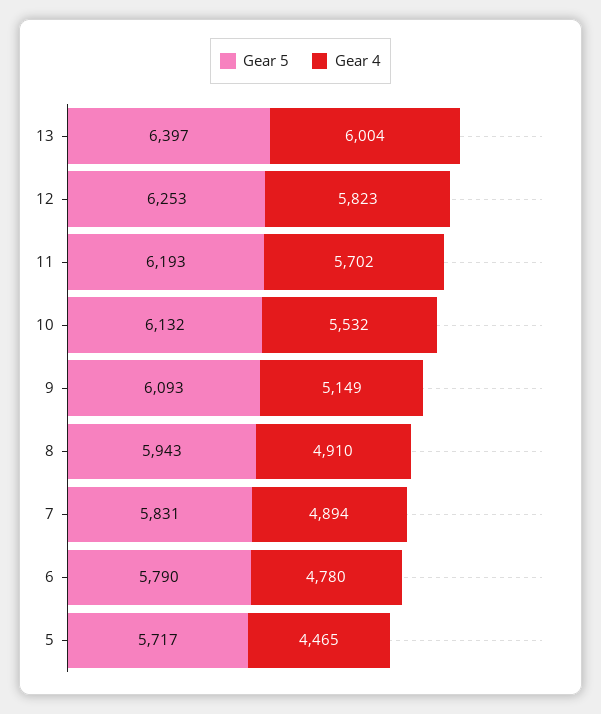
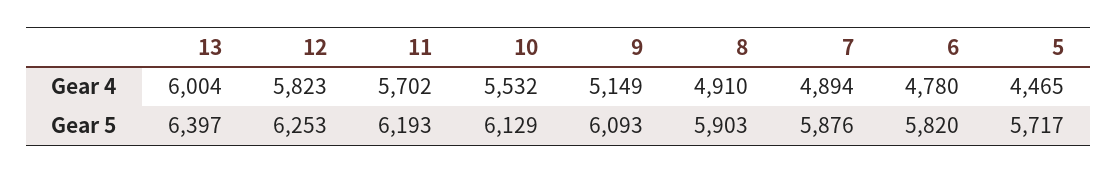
  {
    "Gear 5": {
      "13": 6397,
      "12": 6253,
      "11": 6193,
-     "10": 6132,
+     "10": 6129,
      "9": 6093,
-     "8": 5943,
+     "8": 5903,
-     "7": 5831,
+     "7": 5876,
-     "6": 5790,
+     "6": 5820,
      "5": 5717
    },
    "Gear 4": {
      "13": 6004,
      "12": 5823,
      "11": 5702,
      "10": 5532,
      "9": 5149,
      "8": 4910,
      "7": 4894,
      "6": 4780,
      "5": 4465
    }
  }

